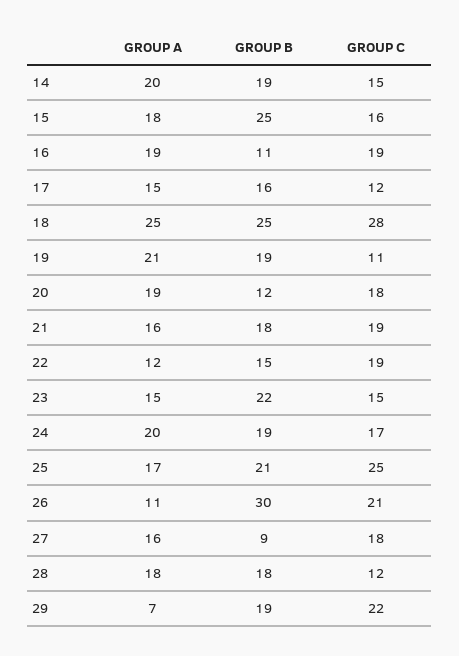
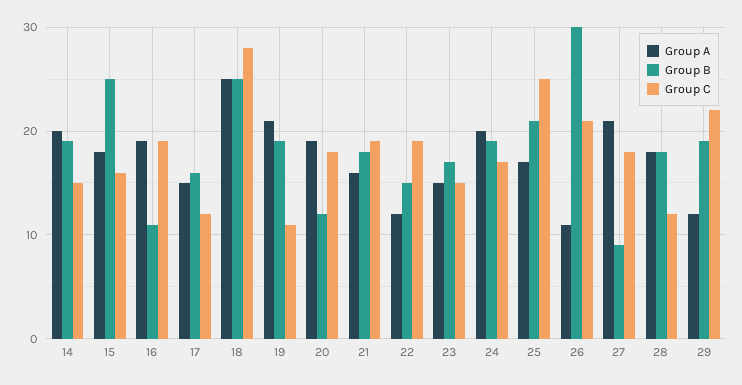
  {
    "GROUP A": {
      "14": 20,
      "15": 18,
      "16": 19,
      "17": 15,
      "18": 25,
      "19": 21,
      "20": 19,
      "21": 16,
      "22": 12,
      "23": 15,
      "24": 20,
      "25": 17,
      "26": 11,
-     "27": 16,
+     "27": 21,
      "28": 18,
-     "29": 7
+     "29": 12
    },
    "GROUP B": {
      "14": 19,
      "15": 25,
      "16": 11,
      "17": 16,
      "18": 25,
      "19": 19,
      "20": 12,
      "21": 18,
      "22": 15,
-     "23": 22,
+     "23": 17,
      "24": 19,
      "25": 21,
      "26": 30,
      "27": 9,
      "28": 18,
      "29": 19
    },
    "GROUP C": {
      "14": 15,
      "15": 16,
      "16": 19,
      "17": 12,
      "18": 28,
      "19": 11,
      "20": 18,
      "21": 19,
      "22": 19,
      "23": 15,
      "24": 17,
      "25": 25,
      "26": 21,
      "27": 18,
      "28": 12,
      "29": 22
    }
  }

